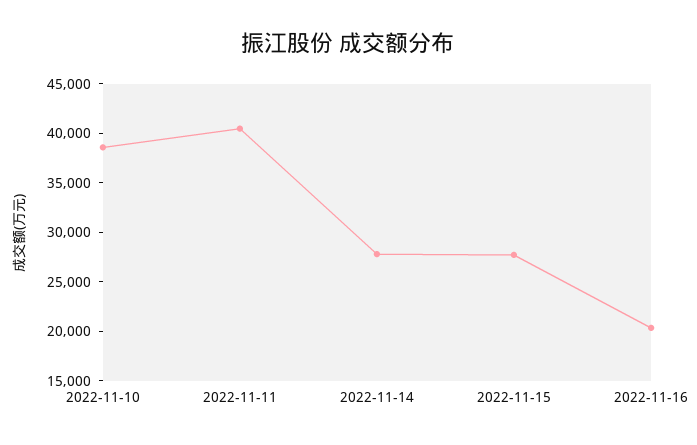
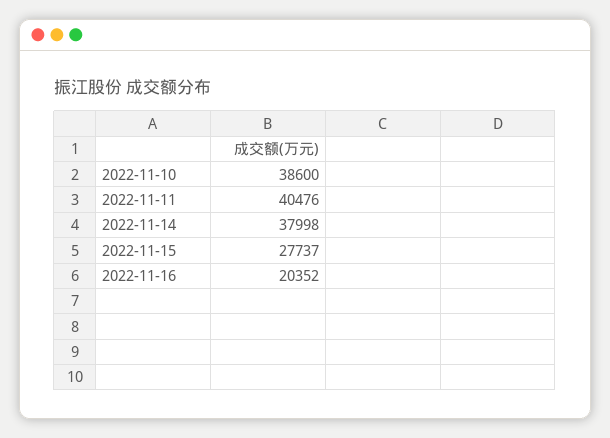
  {
    "2022-11-10": 38600,
    "2022-11-11": 40476,
-   "2022-11-14": 28000,
+   "2022-11-14": 37998,
    "2022-11-15": 27737,
    "2022-11-16": 20352
  }

